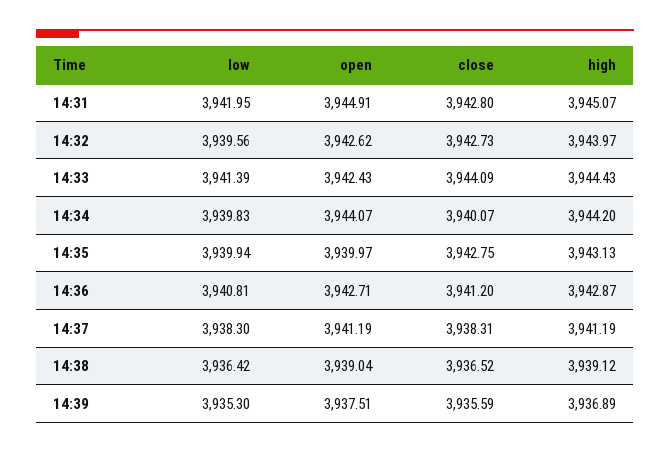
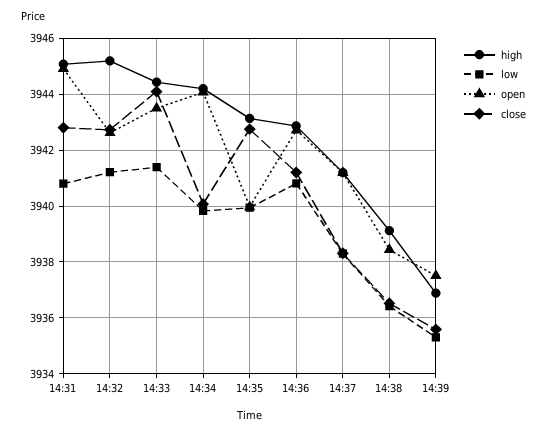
  {
    "low": {
-     "14:31": 3941.95,
+     "14:31": 3940.75,
-     "14:32": 3939.56,
+     "14:32": 3941.25,
      "14:33": 3941.39,
      "14:34": 3939.83,
      "14:35": 3939.94,
      "14:36": 3940.81,
      "14:37": 3938.3,
      "14:38": 3936.42,
      "14:39": 3935.3
    },
    "open": {
      "14:31": 3944.91,
      "14:32": 3942.62,
-     "14:33": 3942.43,
+     "14:33": 3943.5,
      "14:34": 3944.07,
      "14:35": 3939.97,
      "14:36": 3942.71,
      "14:37": 3941.19,
-     "14:38": 3939.04,
+     "14:38": 3938.5,
      "14:39": 3937.51
    },
    "close": {
      "14:31": 3942.8,
      "14:32": 3942.73,
      "14:33": 3944.09,
      "14:34": 3940.07,
      "14:35": 3942.75,
      "14:36": 3941.2,
      "14:37": 3938.31,
      "14:38": 3936.52,
      "14:39": 3935.59
    },
    "high": {
      "14:31": 3945.07,
-     "14:32": 3943.97,
+     "14:32": 3945.25,
      "14:33": 3944.43,
      "14:34": 3944.2,
      "14:35": 3943.13,
      "14:36": 3942.87,
      "14:37": 3941.19,
      "14:38": 3939.12,
      "14:39": 3936.89
    }
  }

